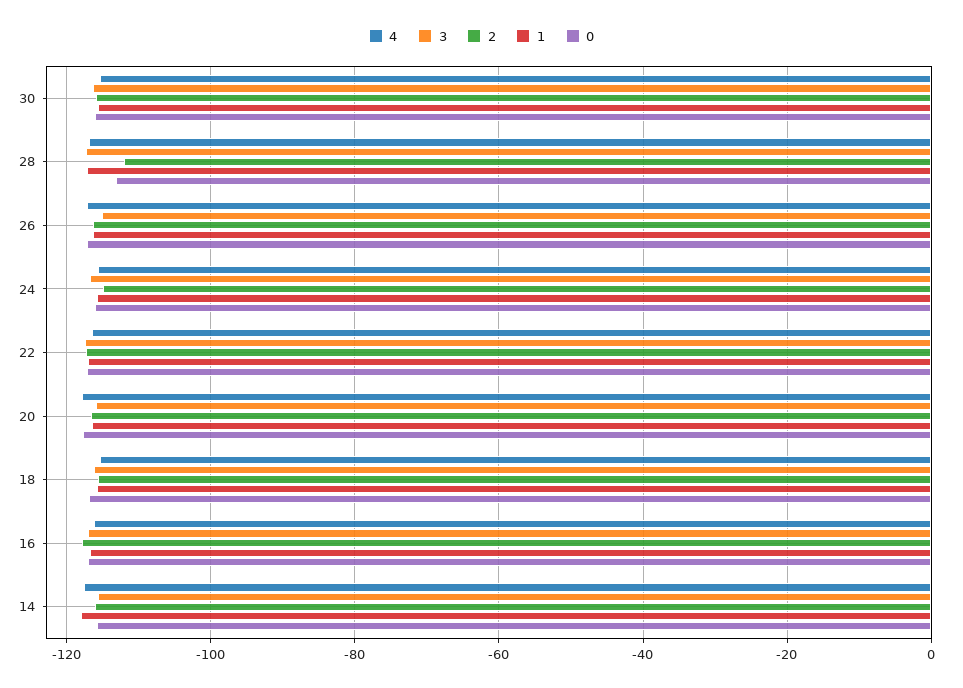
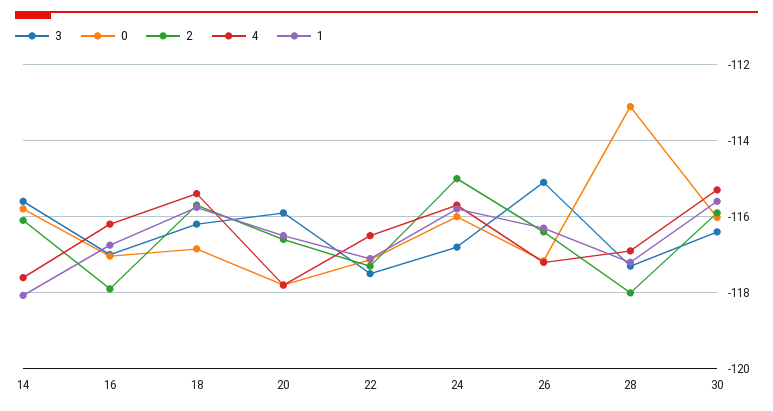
  {
    "4": {
      "30": -115.4,
      "28": -117,
      "26": -117.2,
      "24": -115.8,
      "22": -116.6,
      "20": -117.8,
      "18": -115.4,
      "16": -116.2,
      "14": -117.6
    },
    "3": {
      "30": -116.4,
      "28": -117.4,
      "26": -115.2,
      "24": -116.8,
      "22": -117.6,
      "20": -116,
      "18": -116.2,
      "16": -117,
      "14": -115.6
    },
    "2": {
      "30": -116,
-     "28": -112,
+     "28": -118,
      "26": -116.4,
      "24": -115,
      "22": -117.4,
      "20": -116.6,
      "18": -115.8,
      "16": -118,
      "14": -116.2
    },
    "1": {
      "30": -115.6,
      "28": -117.2,
      "26": -116.4,
      "24": -115.8,
      "22": -117.2,
      "20": -116.6,
      "18": -115.8,
      "16": -116.8,
      "14": -118
    },
    "0": {
      "30": -116,
      "28": -113.2,
      "26": -117.2,
      "24": -116,
      "22": -117.2,
      "20": -117.8,
      "18": -116.8,
      "16": -117,
      "14": -115.8
    }
  }

